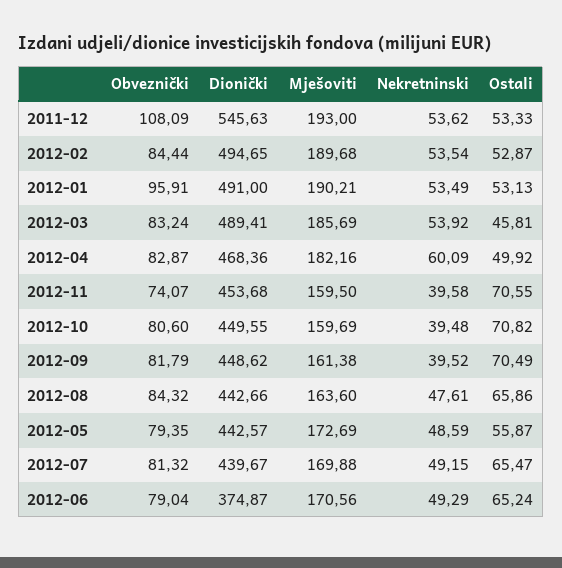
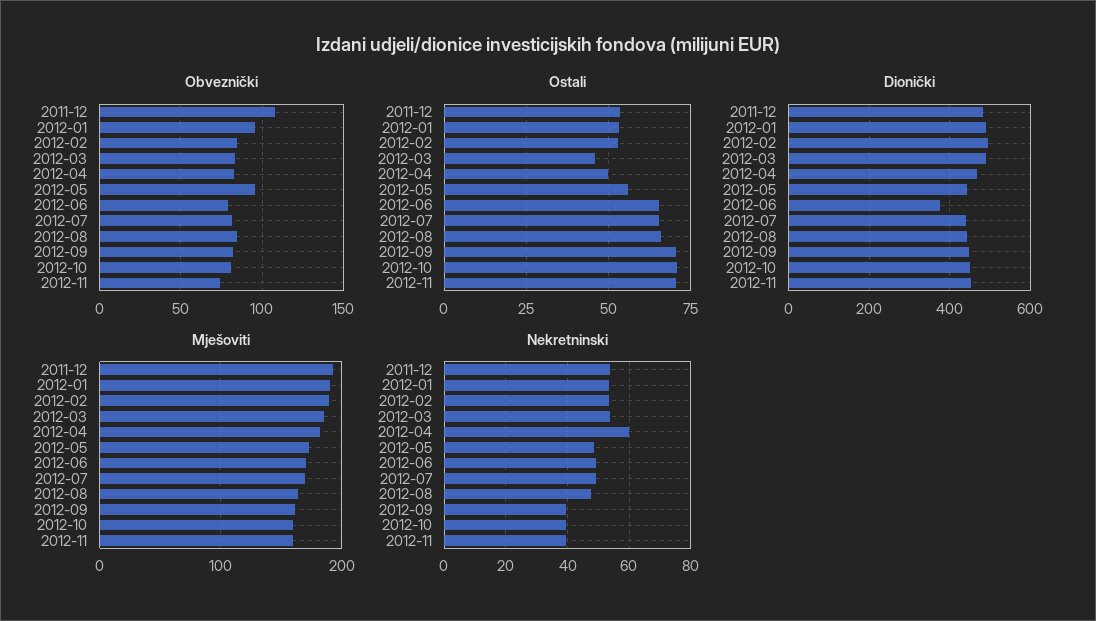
  {
    "Obveznički": {
      "2011-12": 108.09,
      "2012-02": 84.44,
      "2012-01": 95.91,
      "2012-03": 83.24,
      "2012-04": 82.87,
      "2012-11": 74.07,
      "2012-10": 80.6,
      "2012-09": 81.79,
      "2012-08": 84.32,
-     "2012-05": 79.35,
+     "2012-05": 95,
      "2012-07": 81.32,
      "2012-06": 79.04
    },
    "Dionički": {
-     "2011-12": 545.63,
+     "2011-12": 480,
      "2012-02": 494.65,
      "2012-01": 491,
      "2012-03": 489.41,
      "2012-04": 468.36,
      "2012-11": 453.68,
      "2012-10": 449.55,
      "2012-09": 448.62,
      "2012-08": 442.66,
      "2012-05": 442.57,
      "2012-07": 439.67,
      "2012-06": 374.87
    },
    "Mješoviti": {
      "2011-12": 193,
      "2012-02": 189.68,
      "2012-01": 190.21,
      "2012-03": 185.69,
      "2012-04": 182.16,
      "2012-11": 159.5,
      "2012-10": 159.69,
      "2012-09": 161.38,
      "2012-08": 163.6,
      "2012-05": 172.69,
      "2012-07": 169.88,
      "2012-06": 170.56
    },
    "Nekretninski": {
      "2011-12": 53.62,
      "2012-02": 53.54,
      "2012-01": 53.49,
      "2012-03": 53.92,
      "2012-04": 60.09,
      "2012-11": 39.58,
      "2012-10": 39.48,
      "2012-09": 39.52,
      "2012-08": 47.61,
      "2012-05": 48.59,
      "2012-07": 49.15,
      "2012-06": 49.29
    },
    "Ostali": {
      "2011-12": 53.33,
      "2012-02": 52.87,
      "2012-01": 53.13,
      "2012-03": 45.81,
      "2012-04": 49.92,
      "2012-11": 70.55,
      "2012-10": 70.82,
      "2012-09": 70.49,
      "2012-08": 65.86,
      "2012-05": 55.87,
      "2012-07": 65.47,
      "2012-06": 65.24
    }
  }

